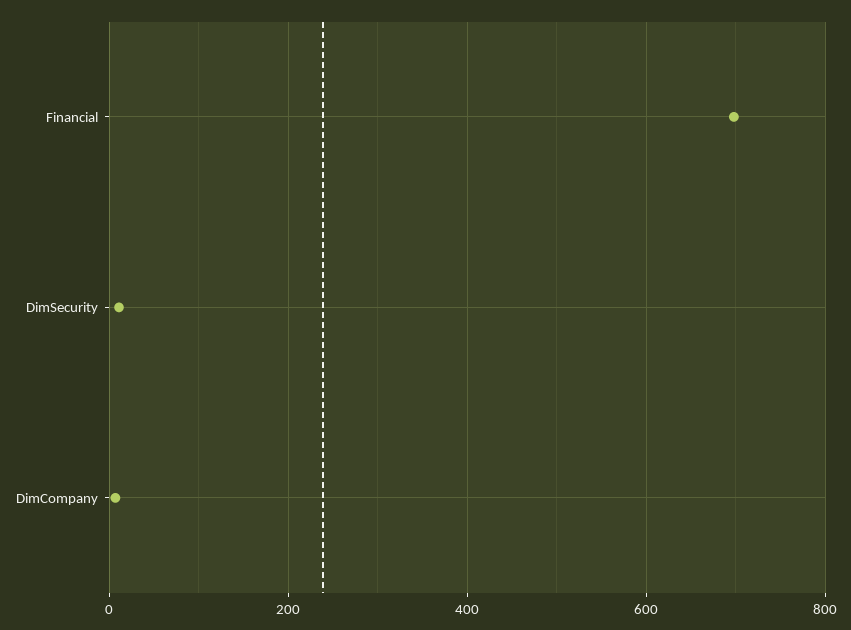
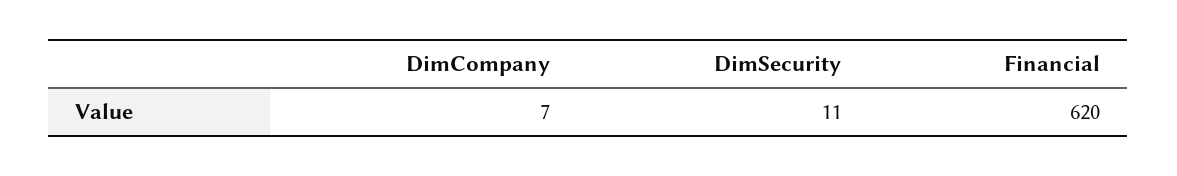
  {
-   "Financial": 700,
+   "Financial": 620,
    "DimSecurity": 11,
    "DimCompany": 7
  }

